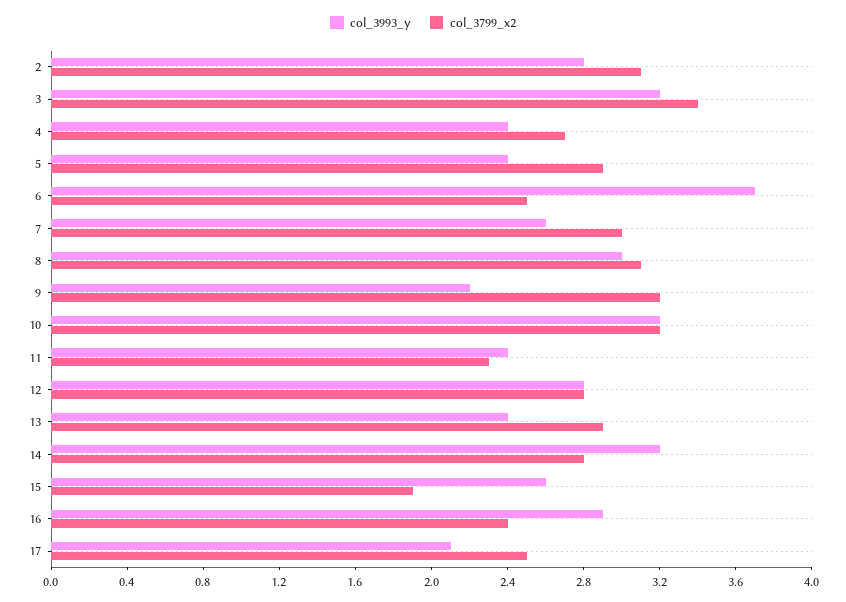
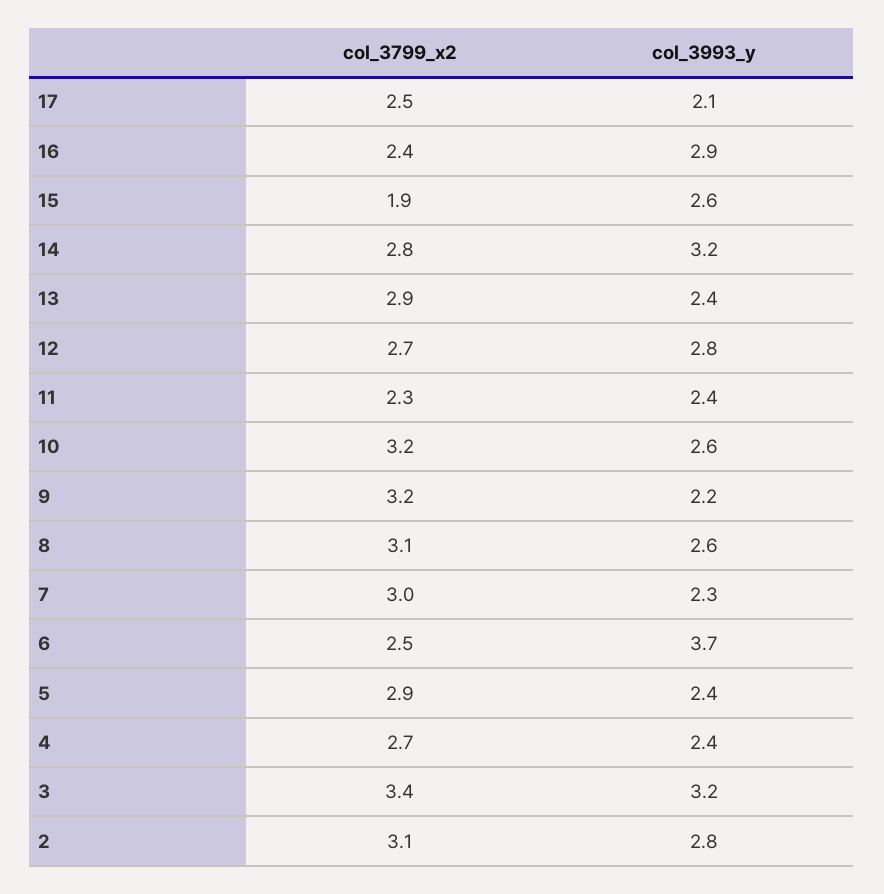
  {
    "col_3993_y": {
      "2": 2.8,
      "3": 3.2,
      "4": 2.4,
      "5": 2.4,
      "6": 3.7,
-     "7": 2.6,
+     "7": 2.3,
-     "8": 3,
+     "8": 2.6,
      "9": 2.2,
-     "10": 3.2,
+     "10": 2.6,
      "11": 2.4,
      "12": 2.8,
      "13": 2.4,
      "14": 3.2,
      "15": 2.6,
      "16": 2.9,
      "17": 2.1
    },
    "col_3799_x2": {
      "2": 3.1,
      "3": 3.4,
      "4": 2.7,
      "5": 2.9,
      "6": 2.5,
      "7": 3,
      "8": 3.1,
      "9": 3.2,
      "10": 3.2,
      "11": 2.3,
-     "12": 2.8,
+     "12": 2.7,
      "13": 2.9,
      "14": 2.8,
      "15": 1.9,
      "16": 2.4,
      "17": 2.5
    }
  }

